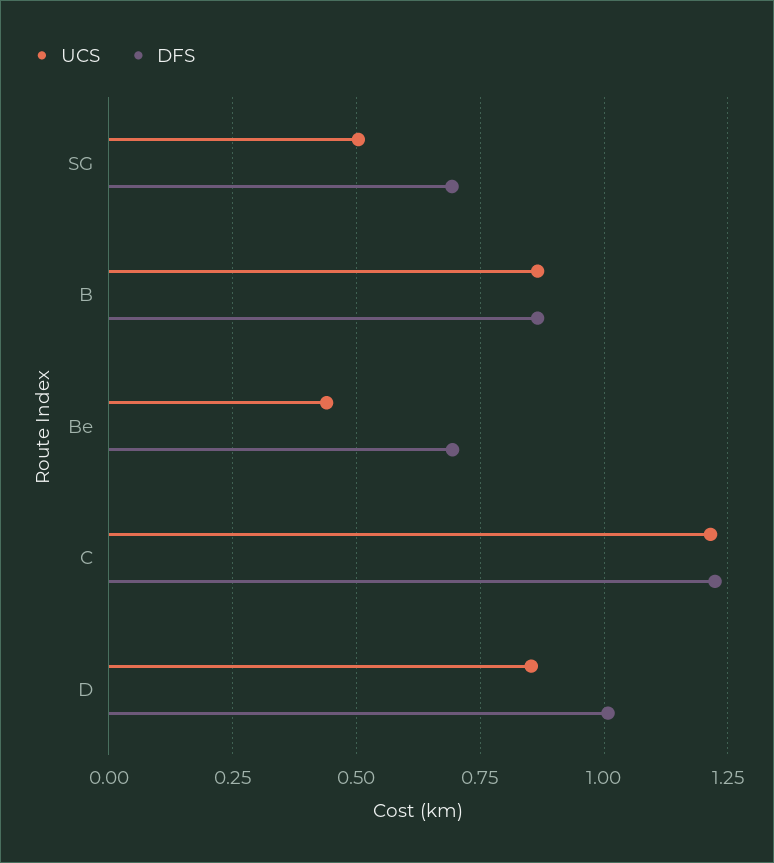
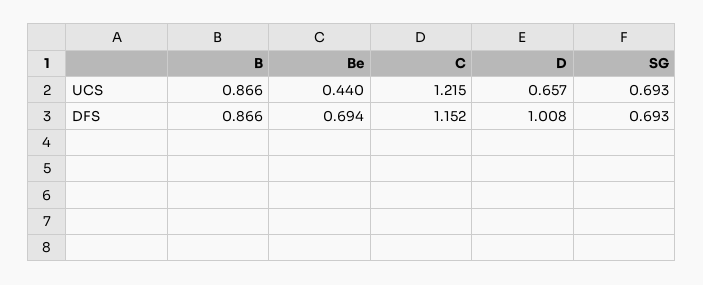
  {
    "UCS": {
-     "SG": 0.5,
+     "SG": 0.693,
      "B": 0.866,
      "Be": 0.44,
      "C": 1.215,
-     "D": 0.85
+     "D": 0.657
    },
    "DFS": {
      "SG": 0.693,
      "B": 0.866,
      "Be": 0.694,
-     "C": 1.225,
+     "C": 1.152,
      "D": 1.008
    }
  }

